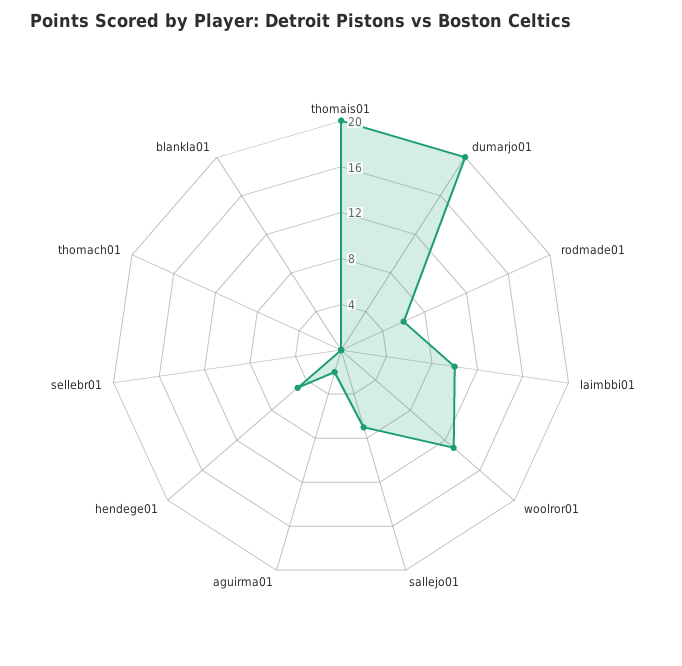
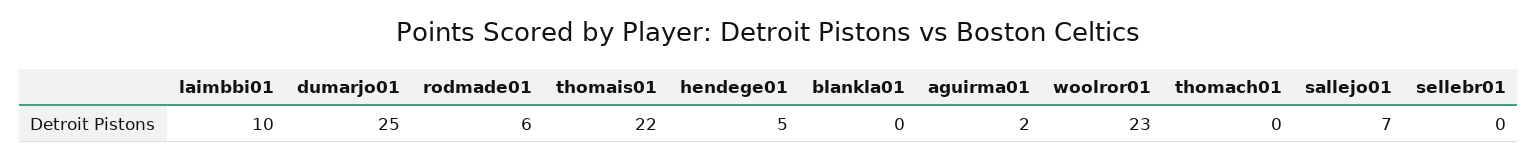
  {
-   "thomais01": 20,
+   "thomais01": 22,
-   "dumarjo01": 20,
+   "dumarjo01": 25,
    "rodmade01": 6,
    "laimbbi01": 10,
-   "woolror01": 13,
+   "woolror01": 23,
    "sallejo01": 7,
    "aguirma01": 2,
    "hendege01": 5,
    "sellebr01": 0,
    "thomach01": 0,
    "blankla01": 0
  }

